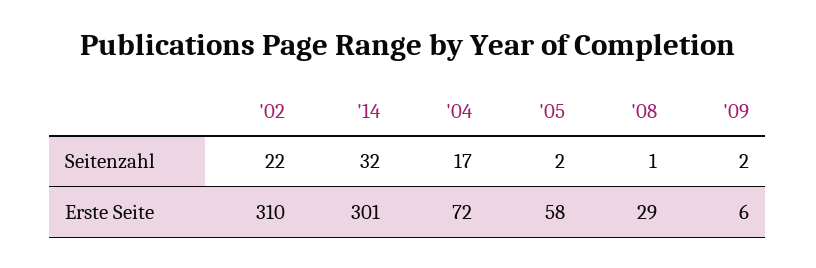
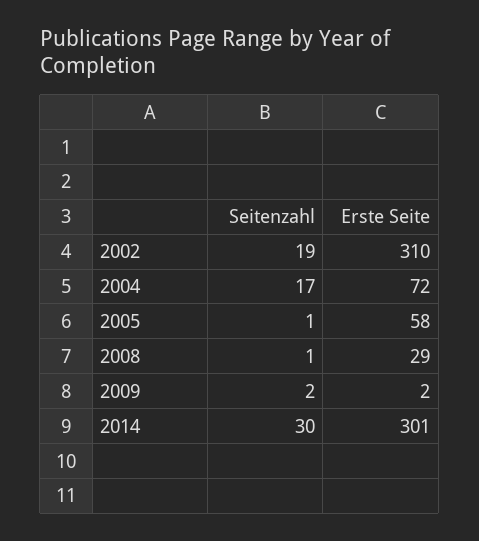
  {
    "'02": {
-     "Seitenzahl": 22,
+     "Seitenzahl": 19,
      "Erste Seite": 310
    },
    "'14": {
-     "Seitenzahl": 32,
+     "Seitenzahl": 30,
      "Erste Seite": 301
    },
    "'04": {
      "Seitenzahl": 17,
      "Erste Seite": 72
    },
    "'05": {
-     "Seitenzahl": 2,
+     "Seitenzahl": 1,
      "Erste Seite": 58
    },
    "'08": {
      "Seitenzahl": 1,
      "Erste Seite": 29
    },
    "'09": {
      "Seitenzahl": 2,
-     "Erste Seite": 6
+     "Erste Seite": 2
    }
  }

